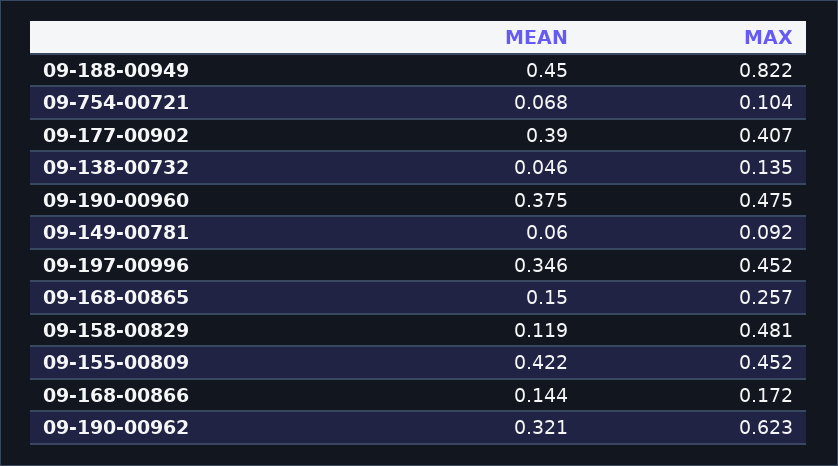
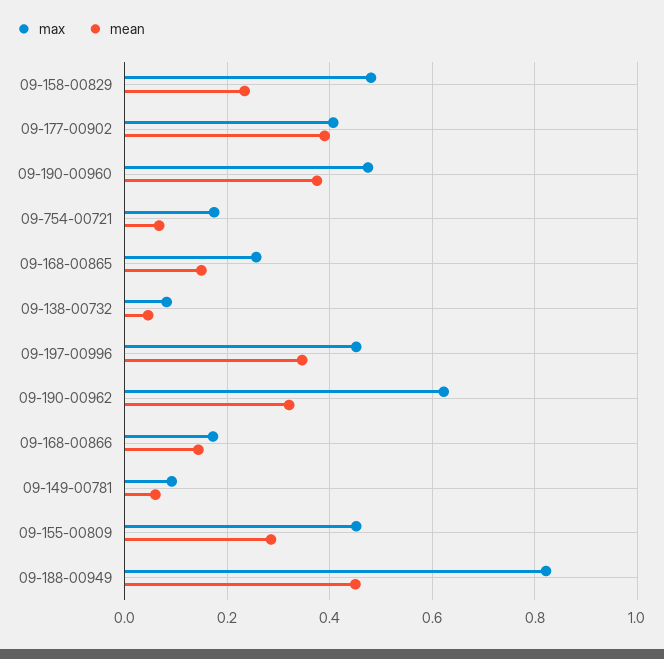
  {
    "MEAN": {
      "09-188-00949": 0.45,
      "09-754-00721": 0.068,
      "09-177-00902": 0.39,
      "09-138-00732": 0.046,
      "09-190-00960": 0.375,
      "09-149-00781": 0.06,
      "09-197-00996": 0.346,
      "09-168-00865": 0.15,
-     "09-158-00829": 0.119,
+     "09-158-00829": 0.24,
-     "09-155-00809": 0.422,
+     "09-155-00809": 0.28,
      "09-168-00866": 0.144,
      "09-190-00962": 0.321
    },
    "MAX": {
      "09-188-00949": 0.822,
-     "09-754-00721": 0.104,
+     "09-754-00721": 0.18,
      "09-177-00902": 0.407,
-     "09-138-00732": 0.135,
+     "09-138-00732": 0.08,
      "09-190-00960": 0.475,
      "09-149-00781": 0.092,
      "09-197-00996": 0.452,
      "09-168-00865": 0.257,
      "09-158-00829": 0.481,
      "09-155-00809": 0.452,
      "09-168-00866": 0.172,
      "09-190-00962": 0.623
    }
  }

